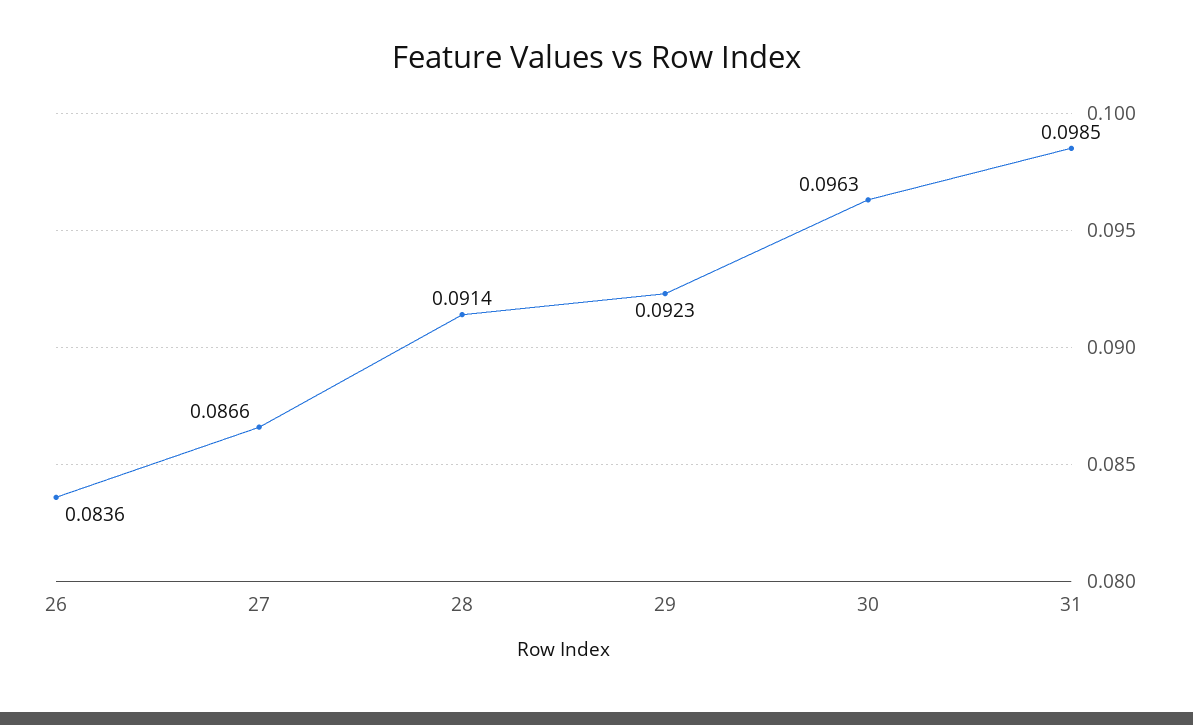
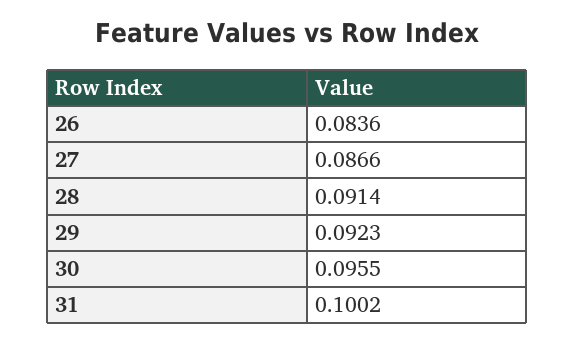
  {
    "26": 0.0836,
    "27": 0.0866,
    "28": 0.0914,
    "29": 0.0923,
-   "30": 0.0963,
+   "30": 0.0955,
-   "31": 0.0985
+   "31": 0.1002
  }

